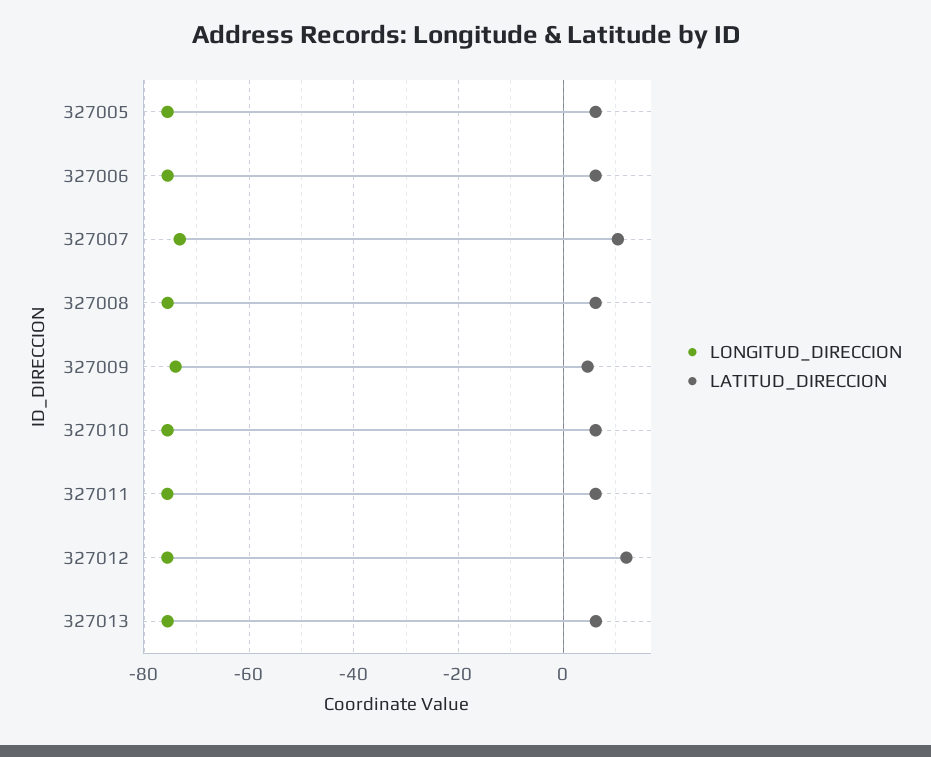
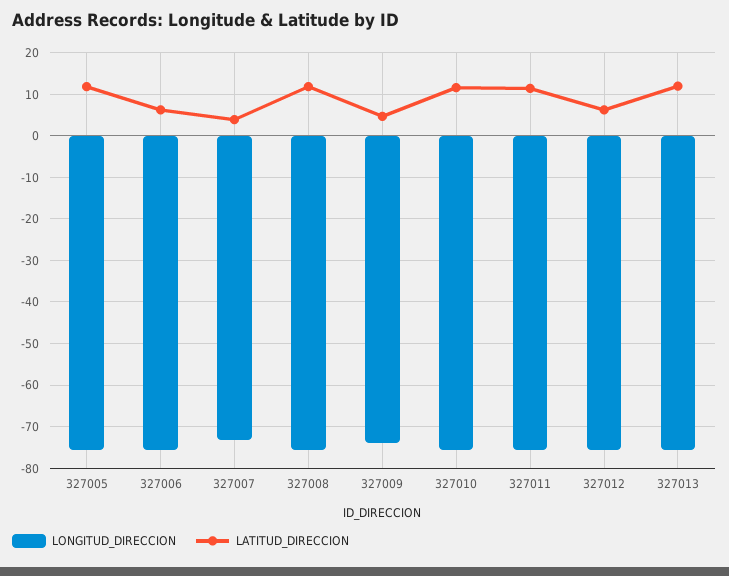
  {
    "LONGITUD_DIRECCION": {
      "327005": -76,
      "327006": -76,
      "327007": -74,
      "327008": -76,
      "327009": -74,
      "327010": -76,
      "327011": -76,
      "327012": -76,
      "327013": -76
    },
    "LATITUD_DIRECCION": {
-     "327005": 6,
+     "327005": 12,
      "327006": 6,
-     "327007": 10,
+     "327007": 4,
-     "327008": 6,
+     "327008": 12,
      "327009": 4,
-     "327010": 6,
+     "327010": 12,
-     "327011": 6,
+     "327011": 12,
-     "327012": 12,
+     "327012": 6,
-     "327013": 6
+     "327013": 12
    }
  }

